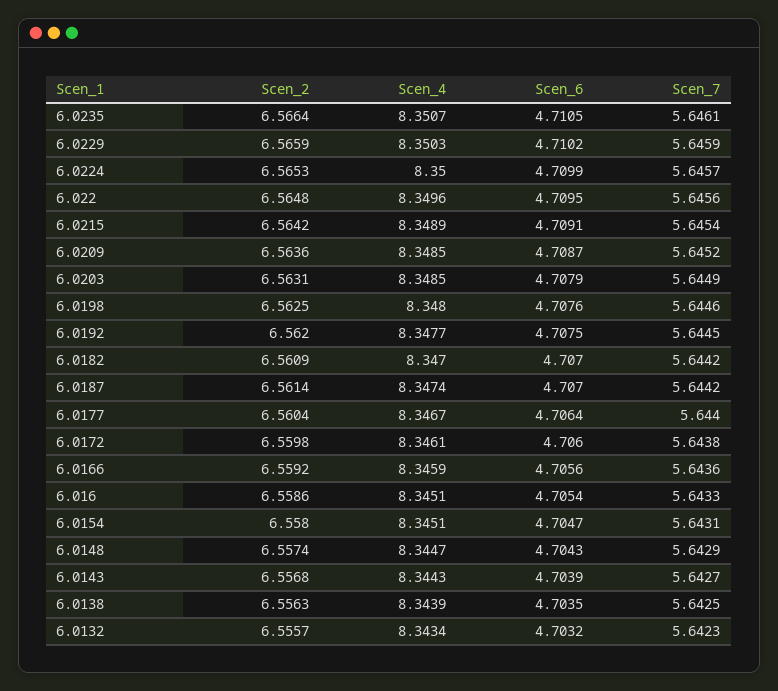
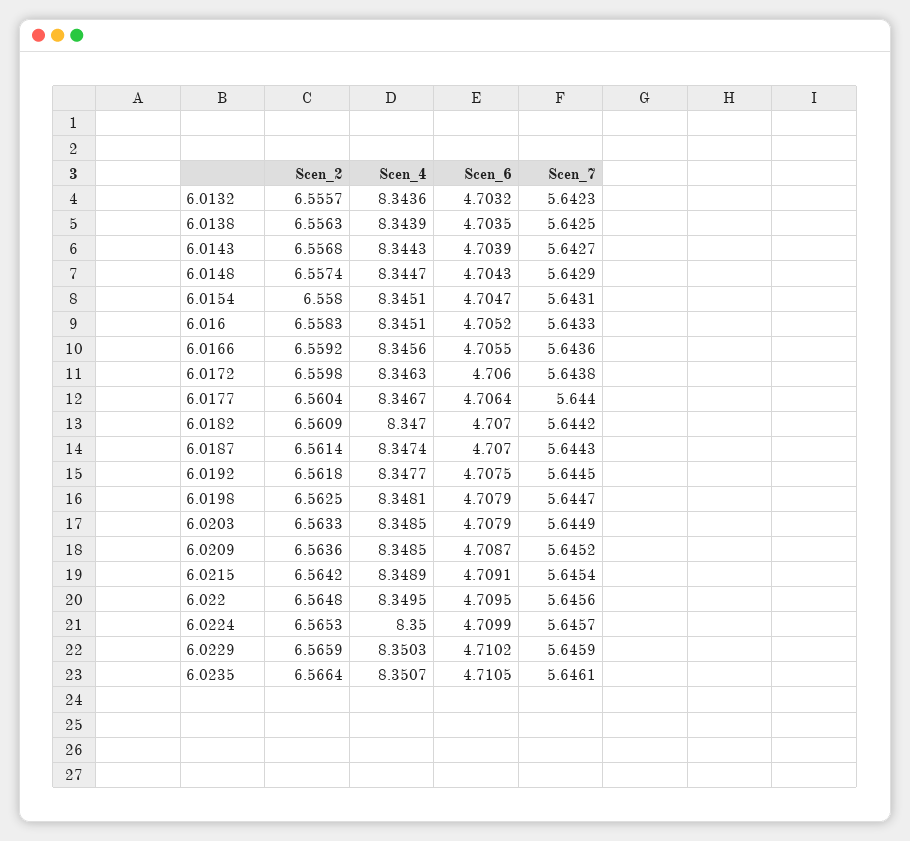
  {
    "Scen_2": {
      "6.0235": 6.5664,
      "6.0229": 6.5659,
      "6.0224": 6.5653,
      "6.022": 6.5648,
      "6.0215": 6.5642,
      "6.0209": 6.5636,
-     "6.0203": 6.5631,
+     "6.0203": 6.5633,
      "6.0198": 6.5625,
-     "6.0192": 6.562,
+     "6.0192": 6.5618,
      "6.0182": 6.5609,
      "6.0187": 6.5614,
      "6.0177": 6.5604,
      "6.0172": 6.5598,
      "6.0166": 6.5592,
-     "6.016": 6.5586,
+     "6.016": 6.5583,
      "6.0154": 6.558,
      "6.0148": 6.5574,
      "6.0143": 6.5568,
      "6.0138": 6.5563,
      "6.0132": 6.5557
    },
    "Scen_4": {
      "6.0235": 8.3507,
      "6.0229": 8.3503,
      "6.0224": 8.35,
-     "6.022": 8.3496,
+     "6.022": 8.3495,
      "6.0215": 8.3489,
      "6.0209": 8.3485,
      "6.0203": 8.3485,
-     "6.0198": 8.348,
+     "6.0198": 8.3481,
      "6.0192": 8.3477,
      "6.0182": 8.347,
      "6.0187": 8.3474,
      "6.0177": 8.3467,
-     "6.0172": 8.3461,
+     "6.0172": 8.3463,
-     "6.0166": 8.3459,
+     "6.0166": 8.3456,
      "6.016": 8.3451,
      "6.0154": 8.3451,
      "6.0148": 8.3447,
      "6.0143": 8.3443,
      "6.0138": 8.3439,
-     "6.0132": 8.3434
+     "6.0132": 8.3436
    },
    "Scen_6": {
      "6.0235": 4.7105,
      "6.0229": 4.7102,
      "6.0224": 4.7099,
      "6.022": 4.7095,
      "6.0215": 4.7091,
      "6.0209": 4.7087,
      "6.0203": 4.7079,
-     "6.0198": 4.7076,
+     "6.0198": 4.7079,
      "6.0192": 4.7075,
      "6.0182": 4.707,
      "6.0187": 4.707,
      "6.0177": 4.7064,
      "6.0172": 4.706,
-     "6.0166": 4.7056,
+     "6.0166": 4.7055,
-     "6.016": 4.7054,
+     "6.016": 4.7052,
      "6.0154": 4.7047,
      "6.0148": 4.7043,
      "6.0143": 4.7039,
      "6.0138": 4.7035,
      "6.0132": 4.7032
    },
    "Scen_7": {
      "6.0235": 5.6461,
      "6.0229": 5.6459,
      "6.0224": 5.6457,
      "6.022": 5.6456,
      "6.0215": 5.6454,
      "6.0209": 5.6452,
      "6.0203": 5.6449,
-     "6.0198": 5.6446,
+     "6.0198": 5.6447,
      "6.0192": 5.6445,
      "6.0182": 5.6442,
-     "6.0187": 5.6442,
+     "6.0187": 5.6443,
      "6.0177": 5.644,
      "6.0172": 5.6438,
      "6.0166": 5.6436,
      "6.016": 5.6433,
      "6.0154": 5.6431,
      "6.0148": 5.6429,
      "6.0143": 5.6427,
      "6.0138": 5.6425,
      "6.0132": 5.6423
    }
  }

